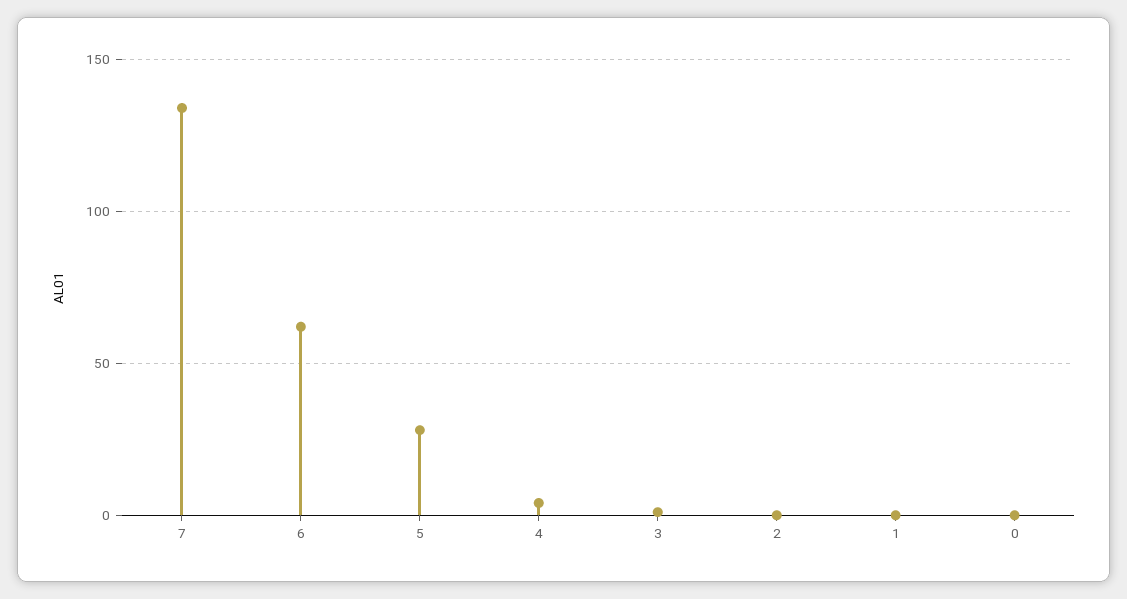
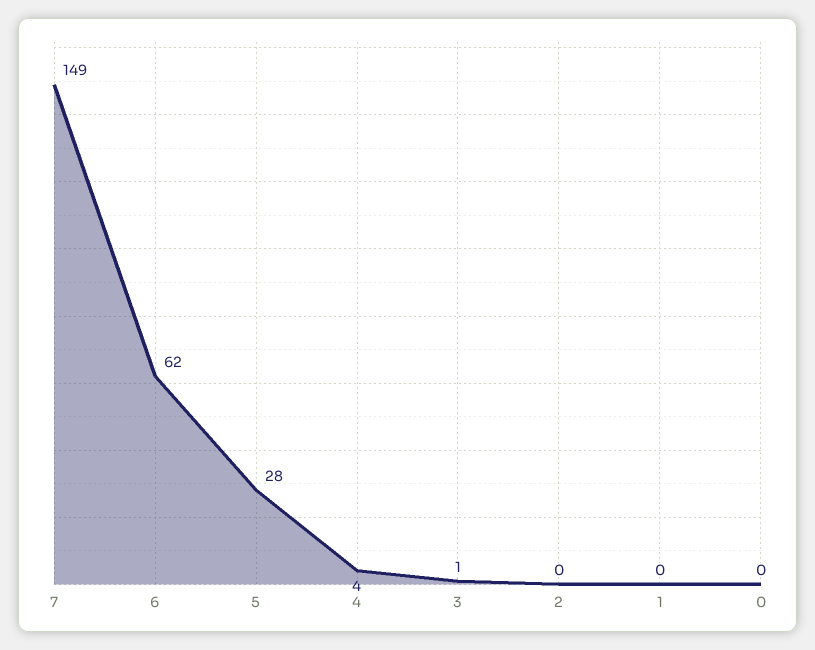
  {
-   "7": 135,
+   "7": 149,
    "6": 62,
    "5": 28,
    "4": 4,
    "3": 1,
    "2": 0,
    "1": 0,
    "0": 0
  }

